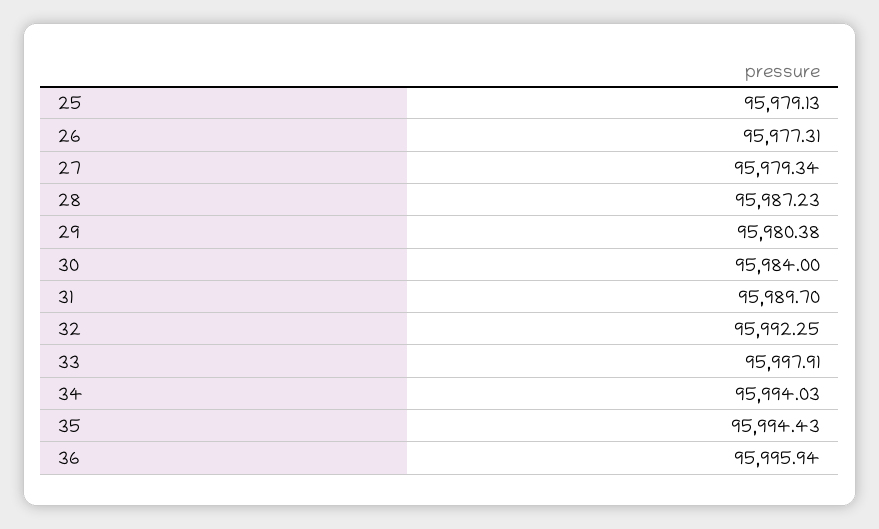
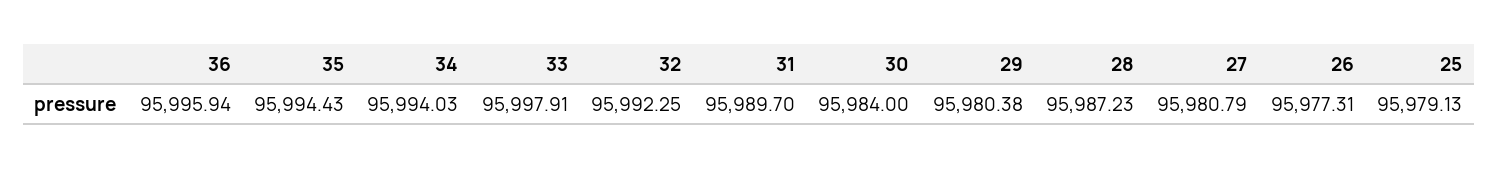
  {
    "25": 95979.13,
    "26": 95977.31,
-   "27": 95979.34,
+   "27": 95980.79,
    "28": 95987.23,
    "29": 95980.38,
    "30": 95984,
    "31": 95989.7,
    "32": 95992.25,
    "33": 95997.91,
    "34": 95994.03,
    "35": 95994.43,
    "36": 95995.94
  }

